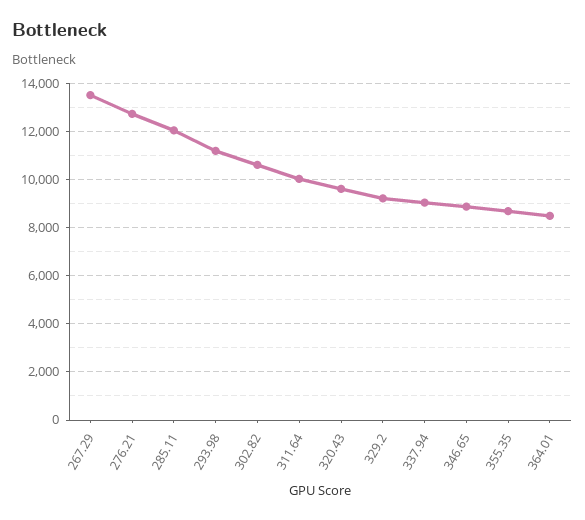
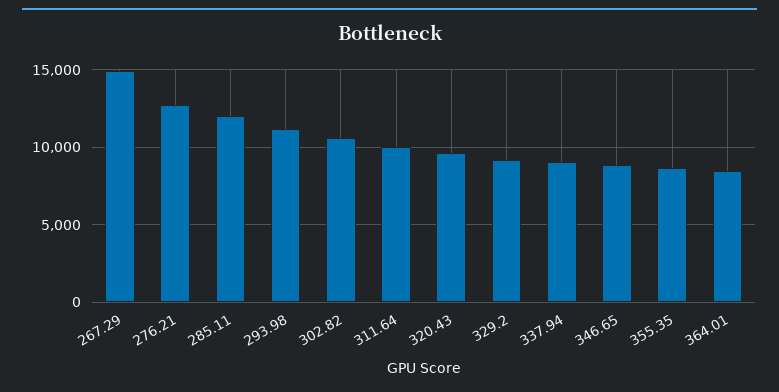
  {
-   "267.29": 13500,
+   "267.29": 15000,
    "276.21": 12750,
    "285.11": 12000,
    "293.98": 11250,
    "302.82": 10500,
    "311.64": 10000,
    "320.43": 9500,
    "329.2": 9250,
    "337.94": 9000,
    "346.65": 8750,
    "355.35": 8750,
    "364.01": 8500
  }

